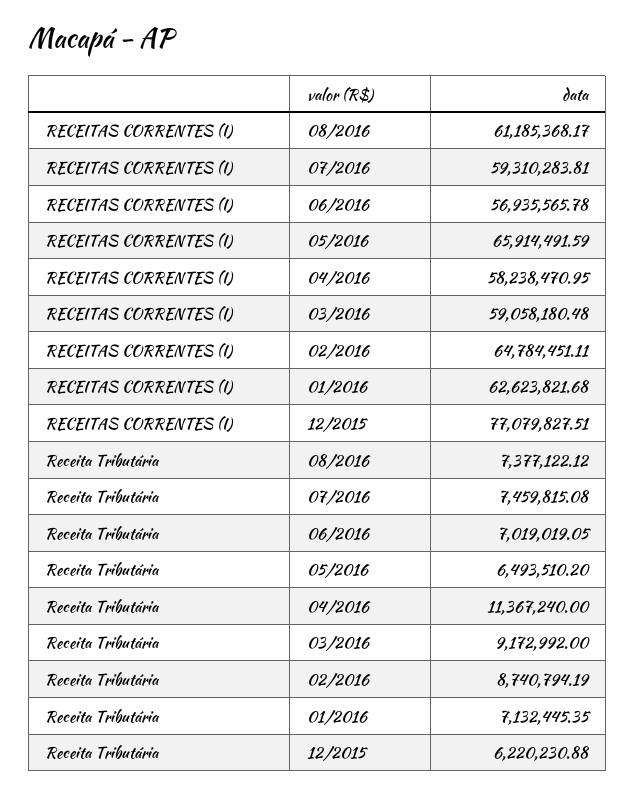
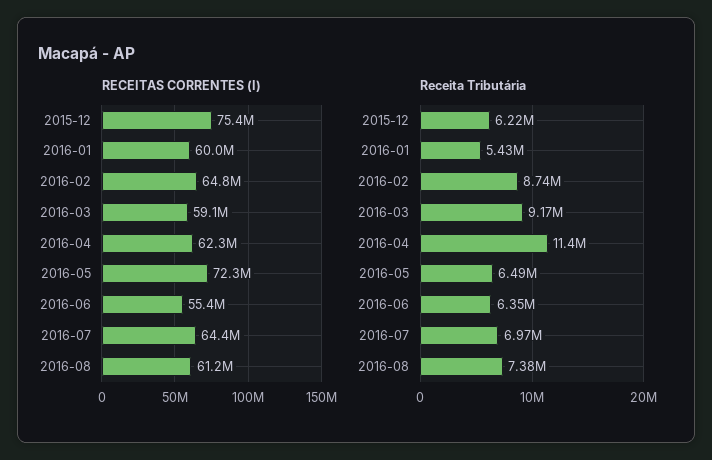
  {
    "RECEITAS CORRENTES (I)": {
      "08/2016": 61185368.17,
-     "07/2016": 59310283.81,
+     "07/2016": 64400000,
-     "06/2016": 56935565.78,
+     "06/2016": 55400000,
-     "05/2016": 65914491.59,
+     "05/2016": 72300000,
-     "04/2016": 58238470.95,
+     "04/2016": 62300000,
      "03/2016": 59058180.48,
      "02/2016": 64784451.11,
-     "01/2016": 62623821.68,
+     "01/2016": 60000000,
-     "12/2015": 77079827.51
+     "12/2015": 75400000
    },
    "Receita Tributária": {
      "08/2016": 7377122.12,
-     "07/2016": 7459815.08,
+     "07/2016": 6970000,
-     "06/2016": 7019019.05,
+     "06/2016": 6350000,
      "05/2016": 6493510.2,
      "04/2016": 11367240,
      "03/2016": 9172992,
      "02/2016": 8740794.19,
-     "01/2016": 7132445.35,
+     "01/2016": 5430000,
      "12/2015": 6220230.88
    }
  }

